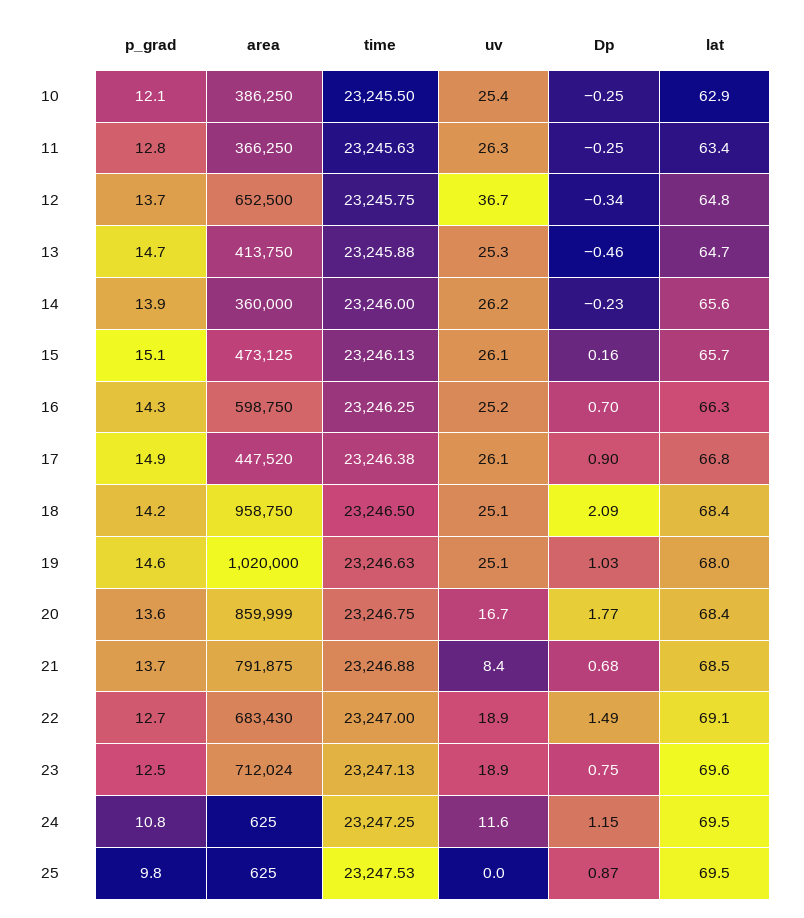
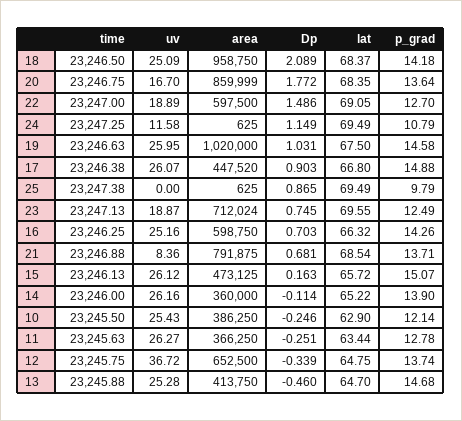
  {
    "p_grad": {
      "10": 12.14,
      "11": 12.78,
      "12": 13.74,
      "13": 14.68,
      "14": 13.9,
      "15": 15.07,
      "16": 14.26,
      "17": 14.88,
      "18": 14.18,
      "19": 14.58,
      "20": 13.64,
      "21": 13.71,
      "22": 12.7,
      "23": 12.49,
      "24": 10.79,
      "25": 9.79
    },
    "area": {
      "10": 386250,
      "11": 366250,
      "12": 652500,
      "13": 413750,
      "14": 360000,
      "15": 473125,
      "16": 598750,
      "17": 447520,
      "18": 958750,
      "19": 1020000,
      "20": 859999,
      "21": 791875,
-     "22": 683430,
+     "22": 597500,
      "23": 712024,
      "24": 625,
      "25": 625
    },
    "time": {
      "10": 23245.5,
      "11": 23245.63,
      "12": 23245.75,
      "13": 23245.88,
      "14": 23246,
      "15": 23246.13,
      "16": 23246.25,
      "17": 23246.38,
      "18": 23246.5,
      "19": 23246.63,
      "20": 23246.75,
      "21": 23246.88,
      "22": 23247,
      "23": 23247.13,
      "24": 23247.25,
-     "25": 23247.53
+     "25": 23247.38
    },
    "uv": {
      "10": 25.43,
      "11": 26.27,
      "12": 36.72,
      "13": 25.28,
      "14": 26.16,
      "15": 26.12,
      "16": 25.16,
      "17": 26.07,
      "18": 25.09,
-     "19": 25.1,
+     "19": 25.95,
      "20": 16.7,
      "21": 8.36,
      "22": 18.89,
      "23": 18.87,
      "24": 11.58,
      "25": 0
    },
    "Dp": {
      "10": -0.246,
      "11": -0.251,
      "12": -0.339,
      "13": -0.46,
-     "14": -0.23,
+     "14": -0.114,
      "15": 0.163,
      "16": 0.703,
      "17": 0.903,
      "18": 2.089,
      "19": 1.031,
      "20": 1.772,
      "21": 0.681,
      "22": 1.486,
      "23": 0.745,
      "24": 1.149,
      "25": 0.865
    },
    "lat": {
      "10": 62.9,
      "11": 63.44,
      "12": 64.75,
      "13": 64.7,
-     "14": 65.6,
+     "14": 65.22,
      "15": 65.72,
      "16": 66.32,
      "17": 66.8,
      "18": 68.37,
-     "19": 68,
+     "19": 67.5,
      "20": 68.35,
      "21": 68.54,
      "22": 69.05,
      "23": 69.55,
      "24": 69.49,
      "25": 69.49
    }
  }

